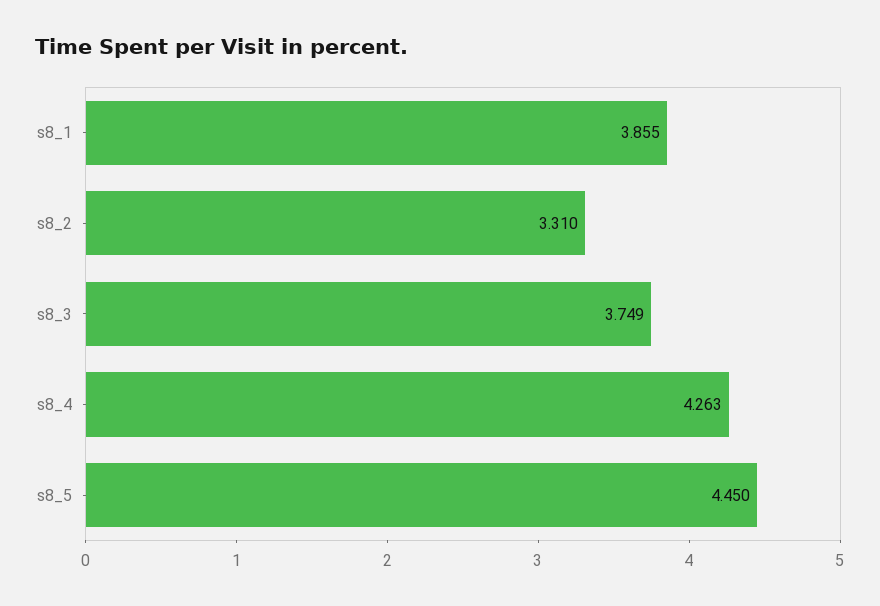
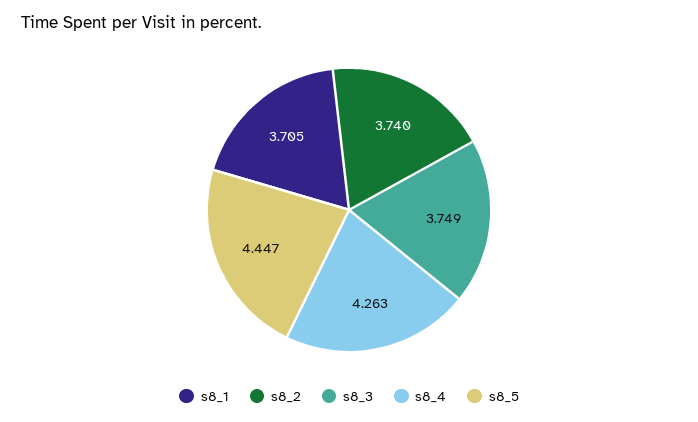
  {
-   "s8_1": 3.855,
+   "s8_1": 3.705,
-   "s8_2": 3.31,
+   "s8_2": 3.74,
    "s8_3": 3.749,
    "s8_4": 4.263,
-   "s8_5": 4.45
+   "s8_5": 4.447
  }

